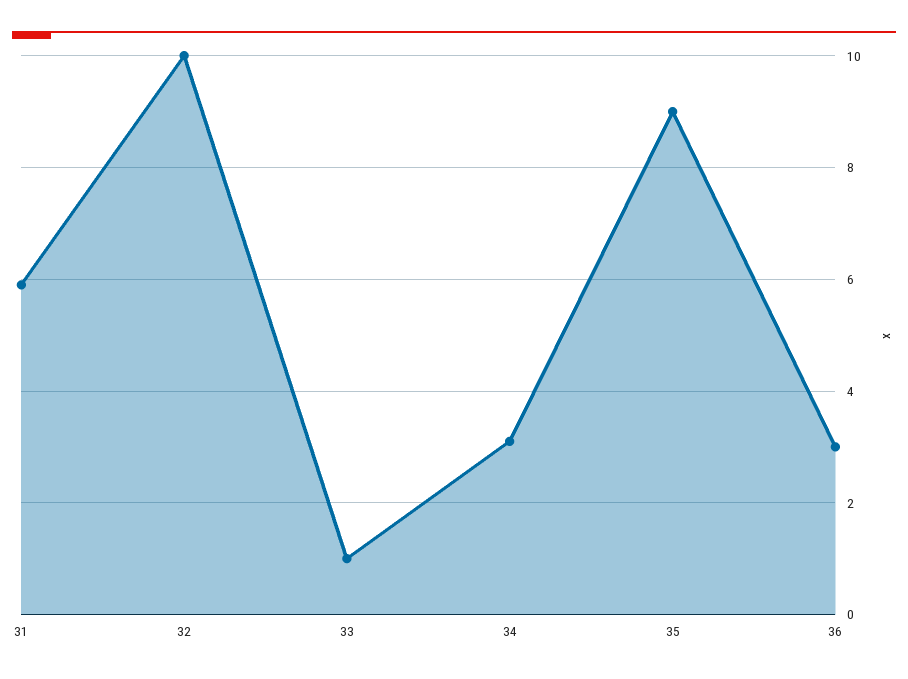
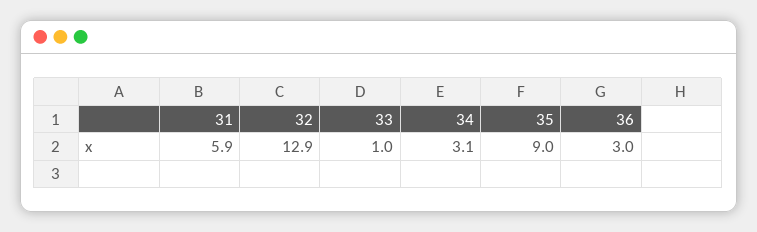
  {
    "31": 5.9,
-   "32": 10,
+   "32": 12.9,
    "33": 1,
    "34": 3.1,
    "35": 9,
    "36": 3
  }

